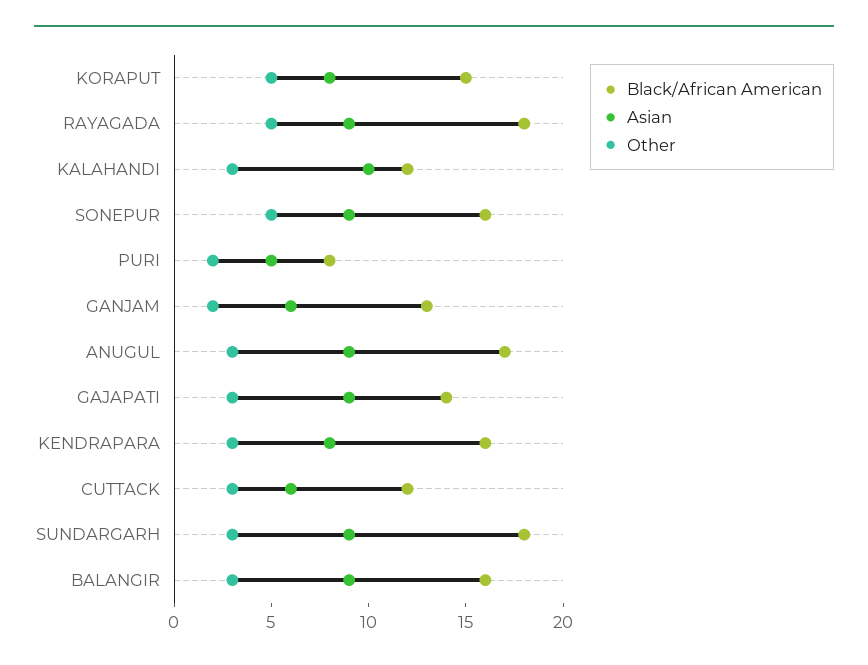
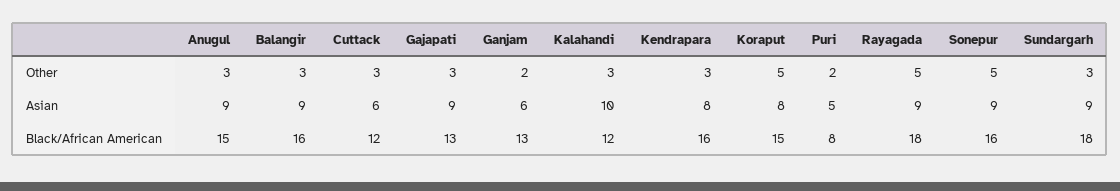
  {
    "Black/African American": {
      "KORAPUT": 15,
      "RAYAGADA": 18,
      "KALAHANDI": 12,
      "SONEPUR": 16,
      "PURI": 8,
      "GANJAM": 13,
-     "ANUGUL": 17,
+     "ANUGUL": 15,
-     "GAJAPATI": 14,
+     "GAJAPATI": 13,
      "KENDRAPARA": 16,
      "CUTTACK": 12,
      "SUNDARGARH": 18,
      "BALANGIR": 16
    },
    "Asian": {
      "KORAPUT": 8,
      "RAYAGADA": 9,
      "KALAHANDI": 10,
      "SONEPUR": 9,
      "PURI": 5,
      "GANJAM": 6,
      "ANUGUL": 9,
      "GAJAPATI": 9,
      "KENDRAPARA": 8,
      "CUTTACK": 6,
      "SUNDARGARH": 9,
      "BALANGIR": 9
    },
    "Other": {
      "KORAPUT": 5,
      "RAYAGADA": 5,
      "KALAHANDI": 3,
      "SONEPUR": 5,
      "PURI": 2,
      "GANJAM": 2,
      "ANUGUL": 3,
      "GAJAPATI": 3,
      "KENDRAPARA": 3,
      "CUTTACK": 3,
      "SUNDARGARH": 3,
      "BALANGIR": 3
    }
  }

